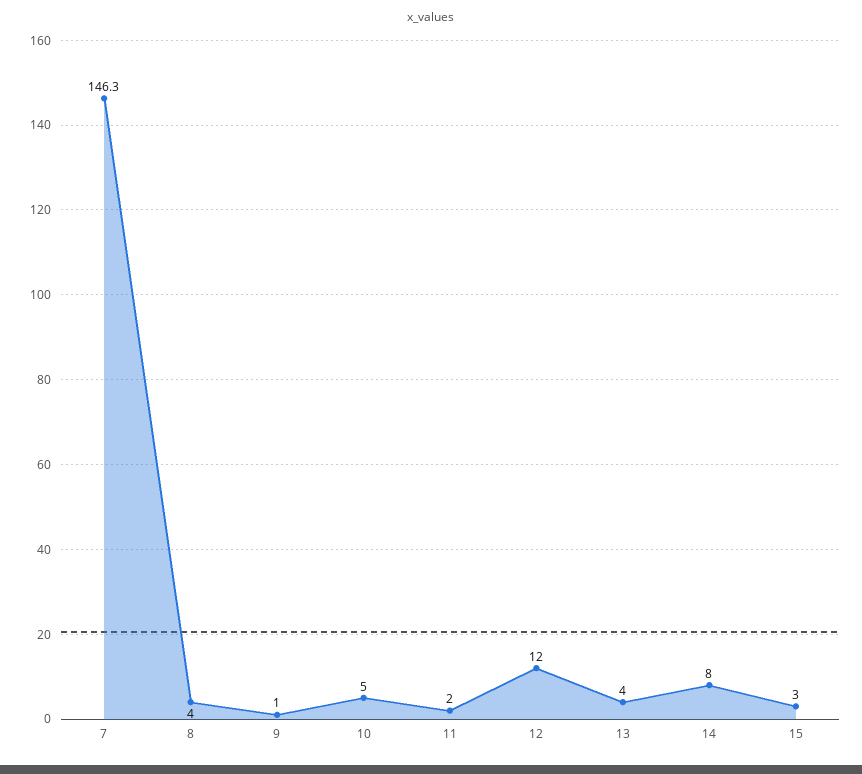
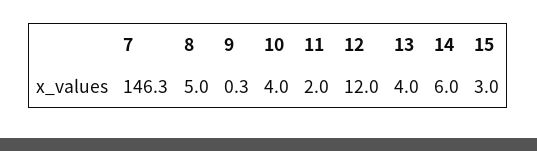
  {
    "7": 146.3,
-   "8": 4,
+   "8": 5,
-   "9": 1,
+   "9": 0.3,
-   "10": 5,
+   "10": 4,
    "11": 2,
    "12": 12,
    "13": 4,
-   "14": 8,
+   "14": 6,
    "15": 3
  }

